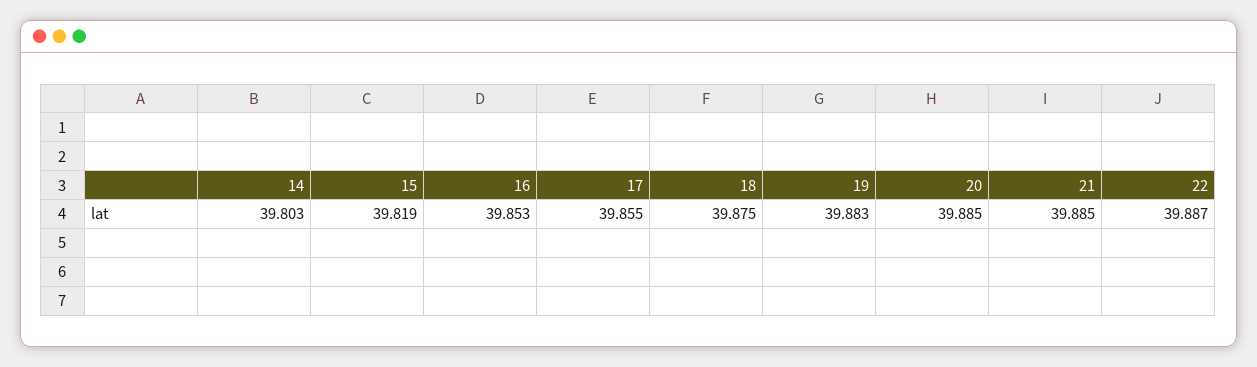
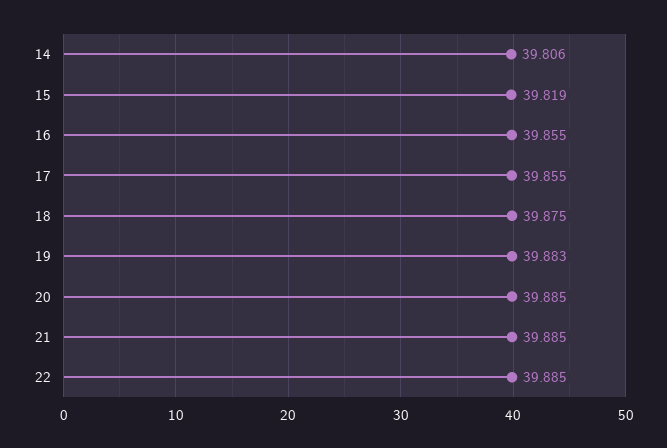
  {
-   "14": 39.803,
+   "14": 39.806,
    "15": 39.819,
-   "16": 39.853,
+   "16": 39.855,
    "17": 39.855,
    "18": 39.875,
    "19": 39.883,
    "20": 39.885,
    "21": 39.885,
-   "22": 39.887
+   "22": 39.885
  }

